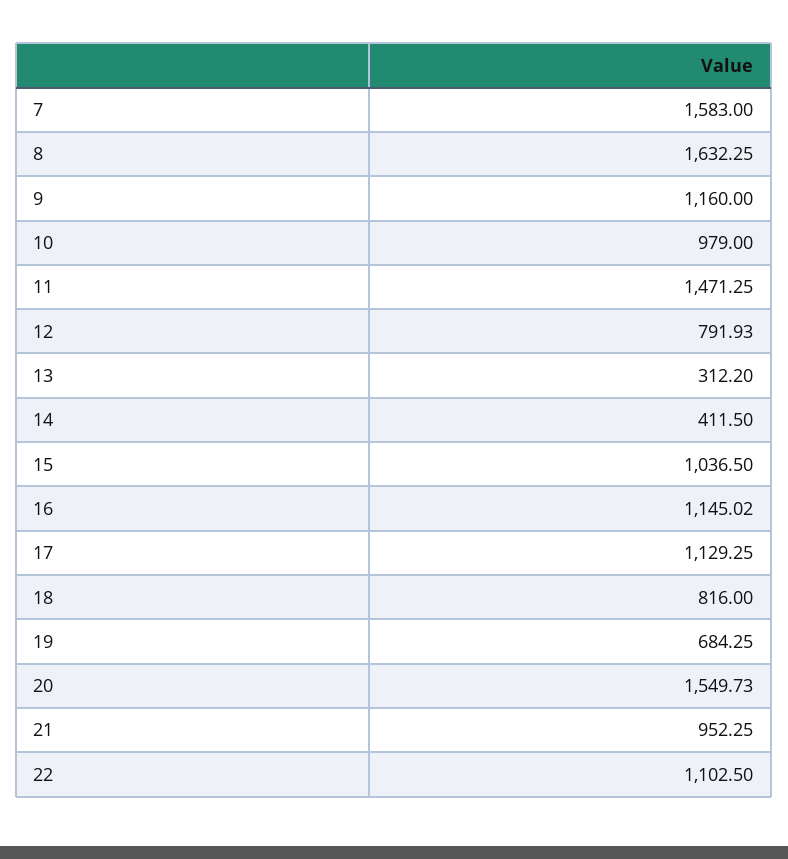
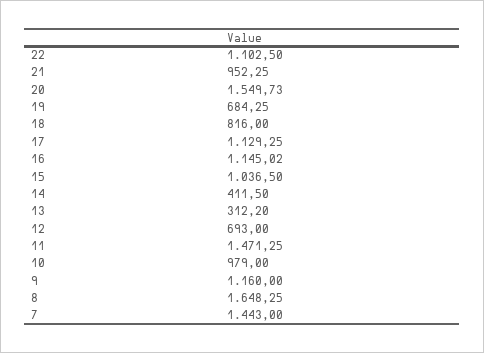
  {
-   "7": 1583,
+   "7": 1443,
-   "8": 1632.25,
+   "8": 1648.25,
    "9": 1160,
    "10": 979,
    "11": 1471.25,
-   "12": 791.93,
+   "12": 693,
    "13": 312.2,
    "14": 411.5,
    "15": 1036.5,
    "16": 1145.02,
    "17": 1129.25,
    "18": 816,
    "19": 684.25,
    "20": 1549.73,
    "21": 952.25,
    "22": 1102.5
  }

